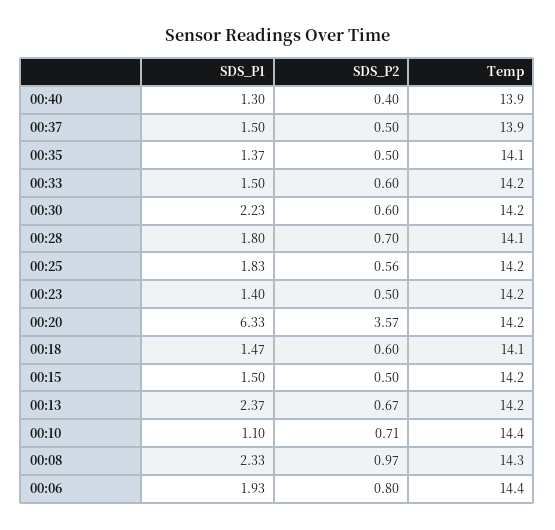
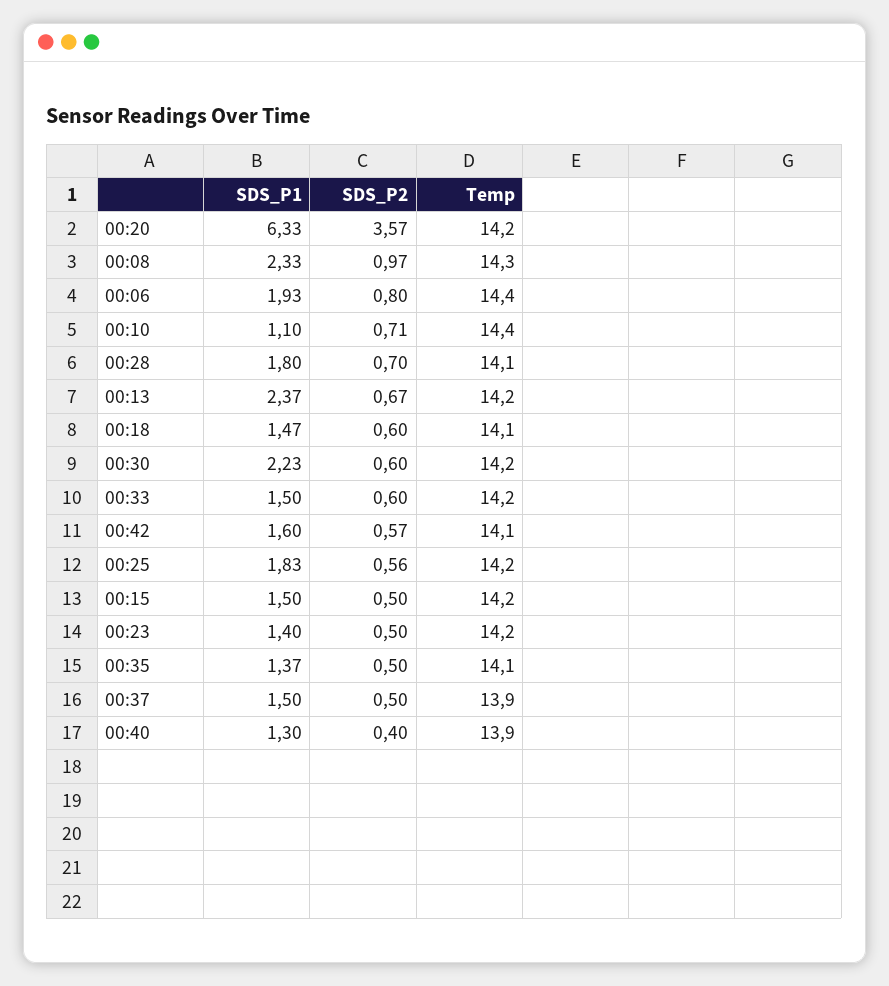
  {
    "SDS_P1": {
      "00:40": 1.3,
      "00:37": 1.5,
      "00:35": 1.37,
      "00:33": 1.5,
      "00:30": 2.23,
      "00:28": 1.8,
      "00:25": 1.83,
      "00:23": 1.4,
      "00:20": 6.33,
      "00:18": 1.47,
      "00:15": 1.5,
      "00:13": 2.37,
      "00:10": 1.1,
      "00:08": 2.33,
-     "00:06": 1.93
+     "00:06": 1.93,
+     "00:42": 1.6
    },
    "SDS_P2": {
      "00:40": 0.4,
      "00:37": 0.5,
      "00:35": 0.5,
      "00:33": 0.6,
      "00:30": 0.6,
      "00:28": 0.7,
      "00:25": 0.56,
      "00:23": 0.5,
      "00:20": 3.57,
      "00:18": 0.6,
      "00:15": 0.5,
      "00:13": 0.67,
      "00:10": 0.71,
      "00:08": 0.97,
-     "00:06": 0.8
+     "00:06": 0.8,
+     "00:42": 0.57
    },
    "Temp": {
      "00:40": 13.9,
      "00:37": 13.9,
      "00:35": 14.1,
      "00:33": 14.2,
      "00:30": 14.2,
      "00:28": 14.1,
      "00:25": 14.2,
      "00:23": 14.2,
      "00:20": 14.2,
      "00:18": 14.1,
      "00:15": 14.2,
      "00:13": 14.2,
      "00:10": 14.4,
      "00:08": 14.3,
-     "00:06": 14.4
+     "00:06": 14.4,
+     "00:42": 14.1
    }
  }

